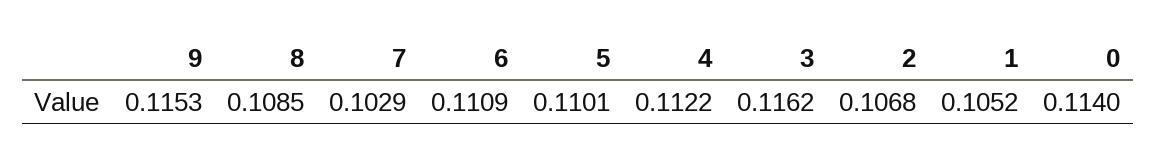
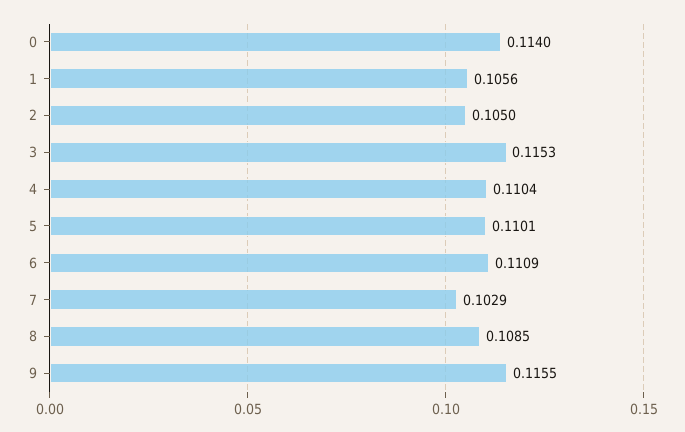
  {
-   "9": 0.1153,
+   "9": 0.1155,
    "8": 0.1085,
    "7": 0.1029,
    "6": 0.1109,
    "5": 0.1101,
-   "4": 0.1122,
+   "4": 0.1104,
-   "3": 0.1162,
+   "3": 0.1153,
-   "2": 0.1068,
+   "2": 0.105,
-   "1": 0.1052,
+   "1": 0.1056,
    "0": 0.114
  }

